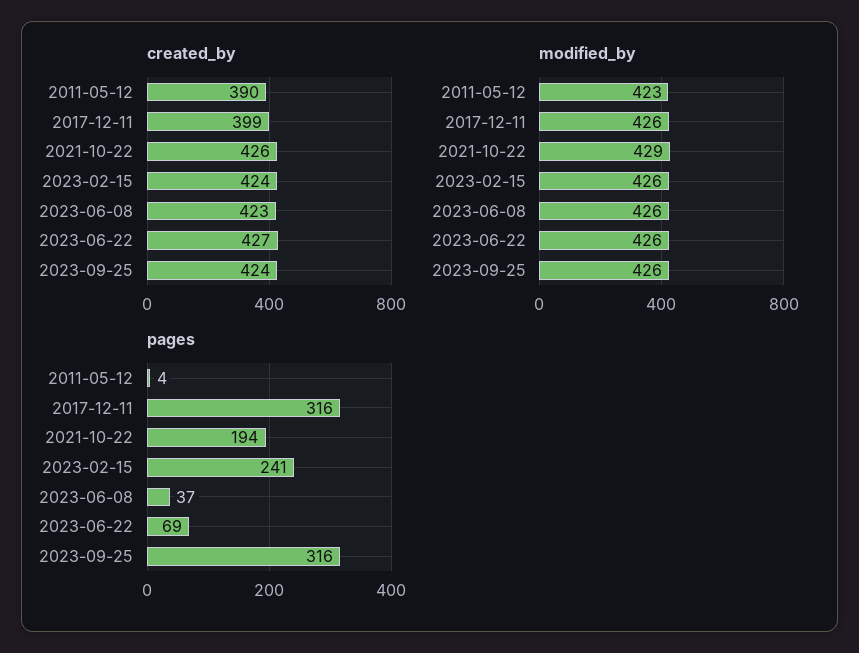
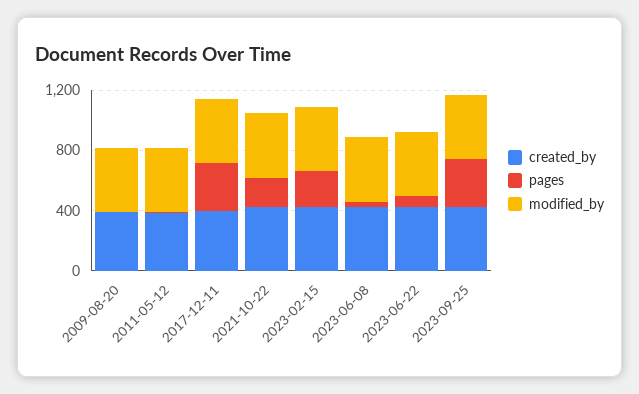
  {
    "created_by": {
      "2011-05-12": 390,
      "2017-12-11": 399,
      "2021-10-22": 426,
      "2023-02-15": 424,
      "2023-06-08": 423,
      "2023-06-22": 427,
-     "2023-09-25": 424
+     "2023-09-25": 424,
+     "2009-08-20": 400
    },
    "modified_by": {
      "2011-05-12": 423,
      "2017-12-11": 426,
      "2021-10-22": 429,
      "2023-02-15": 426,
      "2023-06-08": 426,
      "2023-06-22": 426,
-     "2023-09-25": 426
+     "2023-09-25": 426,
+     "2009-08-20": 400
    },
    "pages": {
      "2011-05-12": 4,
      "2017-12-11": 316,
      "2021-10-22": 194,
      "2023-02-15": 241,
      "2023-06-08": 37,
      "2023-06-22": 69,
-     "2023-09-25": 316
+     "2023-09-25": 316,
+     "2009-08-20": 0
    }
  }

